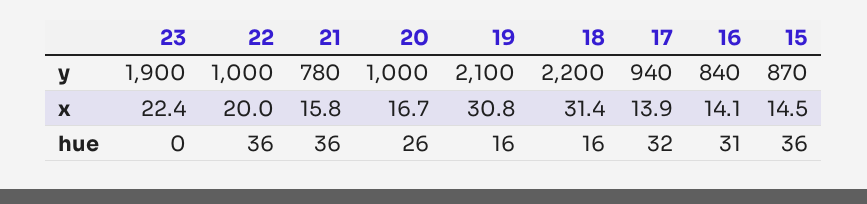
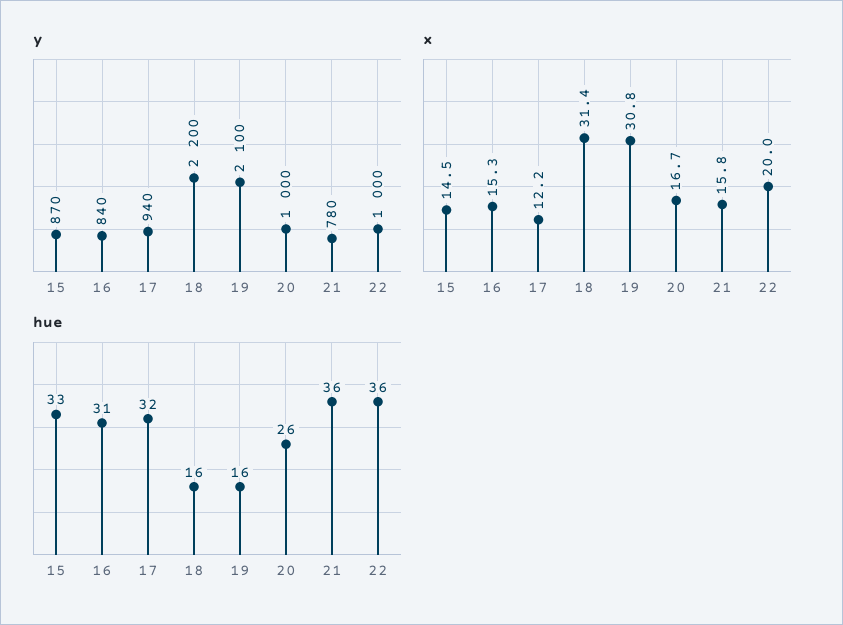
  {
    "y": {
-     "23": 1900,
      "22": 1000,
      "21": 780,
      "20": 1000,
      "19": 2100,
      "18": 2200,
      "17": 940,
      "16": 840,
      "15": 870
    },
    "x": {
-     "23": 22.4,
      "22": 20,
      "21": 15.8,
      "20": 16.7,
      "19": 30.8,
      "18": 31.4,
-     "17": 13.9,
+     "17": 12.2,
-     "16": 14.1,
+     "16": 15.3,
      "15": 14.5
    },
    "hue": {
-     "23": 0,
      "22": 36,
      "21": 36,
      "20": 26,
      "19": 16,
      "18": 16,
      "17": 32,
      "16": 31,
-     "15": 36
+     "15": 33
    }
  }

